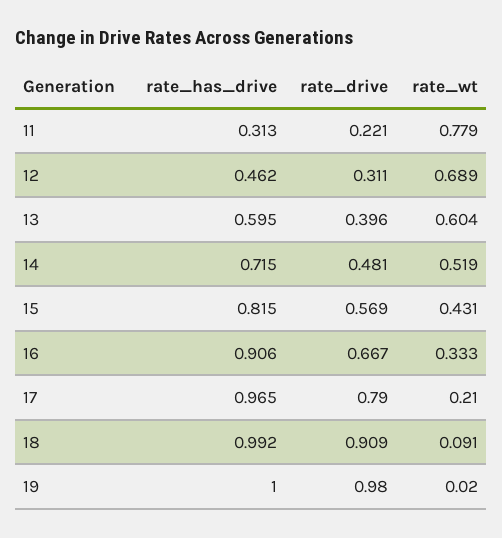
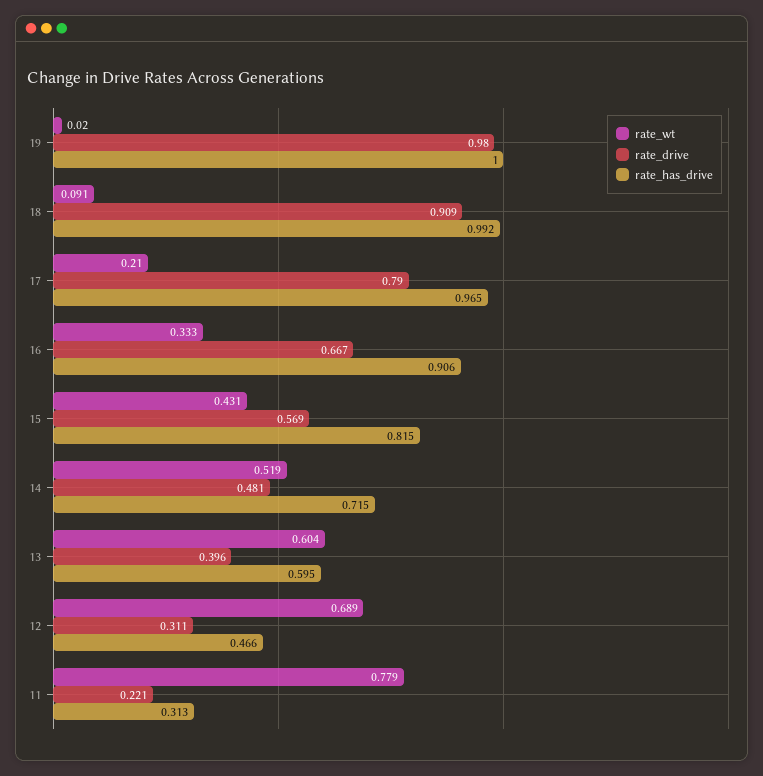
  {
    "rate_has_drive": {
      "11": 0.313,
-     "12": 0.462,
+     "12": 0.466,
      "13": 0.595,
      "14": 0.715,
      "15": 0.815,
      "16": 0.906,
      "17": 0.965,
      "18": 0.992,
      "19": 1
    },
    "rate_drive": {
      "11": 0.221,
      "12": 0.311,
      "13": 0.396,
      "14": 0.481,
      "15": 0.569,
      "16": 0.667,
      "17": 0.79,
      "18": 0.909,
      "19": 0.98
    },
    "rate_wt": {
      "11": 0.779,
      "12": 0.689,
      "13": 0.604,
      "14": 0.519,
      "15": 0.431,
      "16": 0.333,
      "17": 0.21,
      "18": 0.091,
      "19": 0.02
    }
  }

